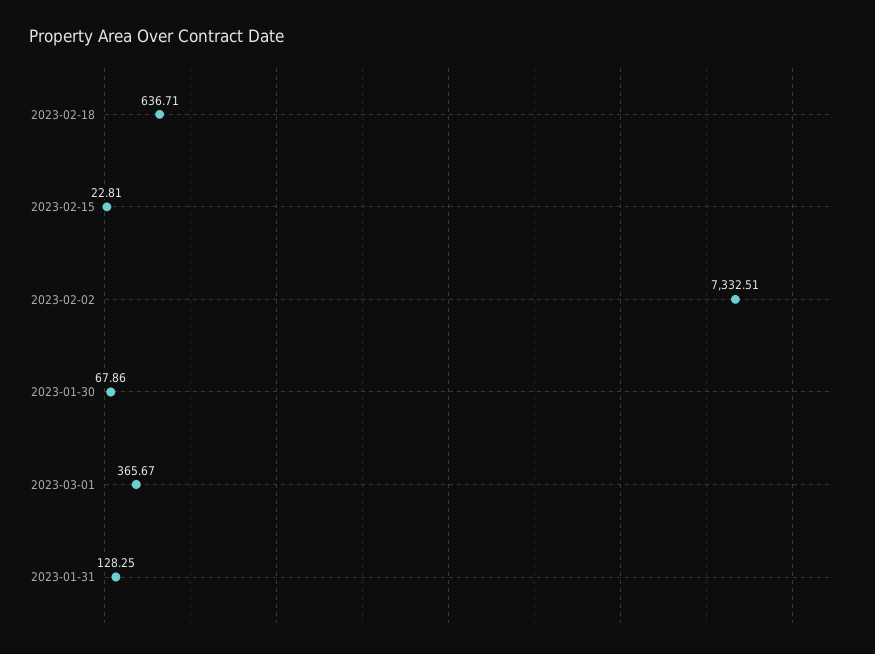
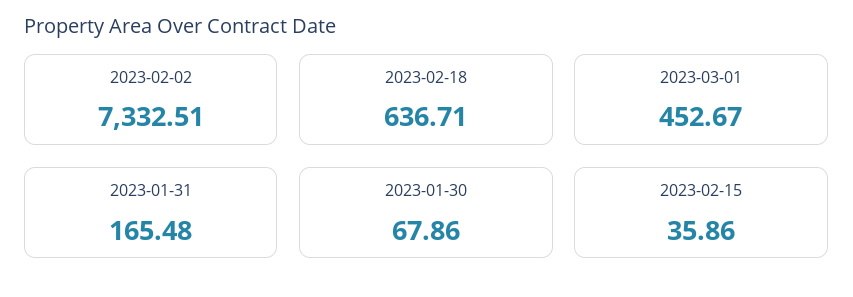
  {
    "2023-02-18": 636.71,
-   "2023-02-15": 22.81,
+   "2023-02-15": 35.86,
    "2023-02-02": 7332.51,
    "2023-01-30": 67.86,
-   "2023-03-01": 365.67,
+   "2023-03-01": 452.67,
-   "2023-01-31": 128.25
+   "2023-01-31": 165.48
  }

